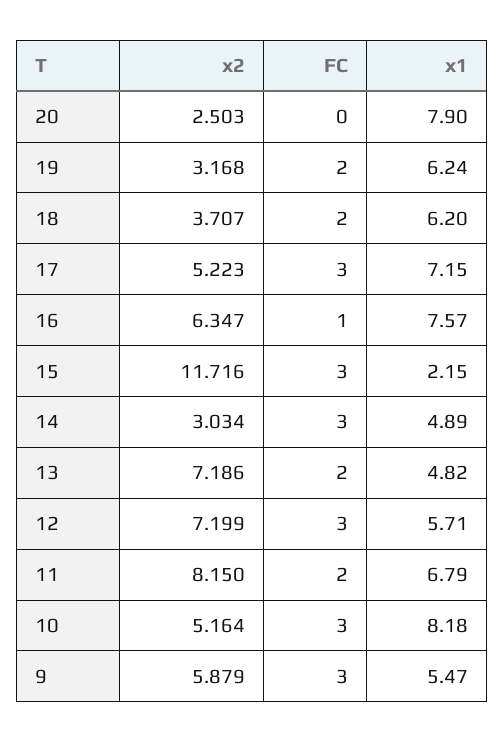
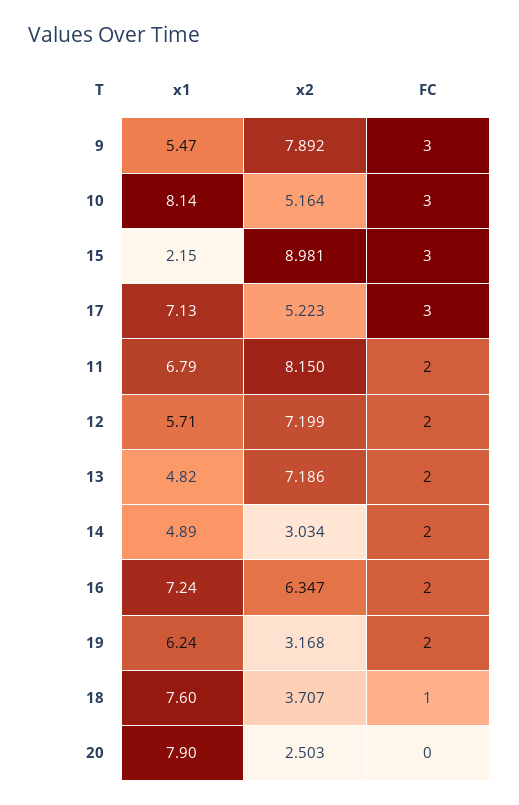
  {
    "x2": {
      "20": 2.503,
      "19": 3.168,
      "18": 3.707,
      "17": 5.223,
      "16": 6.347,
-     "15": 11.716,
+     "15": 8.981,
      "14": 3.034,
      "13": 7.186,
      "12": 7.199,
      "11": 8.15,
      "10": 5.164,
-     "9": 5.879
+     "9": 7.892
    },
    "FC": {
      "20": 0,
      "19": 2,
-     "18": 2,
+     "18": 1,
      "17": 3,
-     "16": 1,
+     "16": 2,
      "15": 3,
-     "14": 3,
+     "14": 2,
      "13": 2,
-     "12": 3,
+     "12": 2,
      "11": 2,
      "10": 3,
      "9": 3
    },
    "x1": {
      "20": 7.9,
      "19": 6.24,
-     "18": 6.2,
+     "18": 7.6,
-     "17": 7.15,
+     "17": 7.13,
-     "16": 7.57,
+     "16": 7.24,
      "15": 2.15,
      "14": 4.89,
      "13": 4.82,
      "12": 5.71,
      "11": 6.79,
-     "10": 8.18,
+     "10": 8.14,
      "9": 5.47
    }
  }

